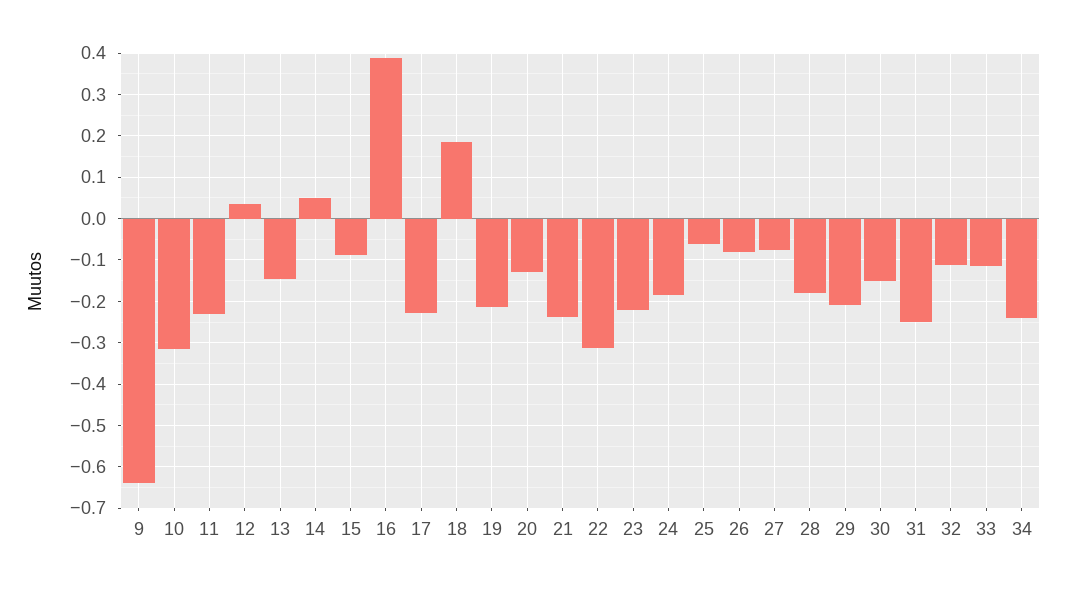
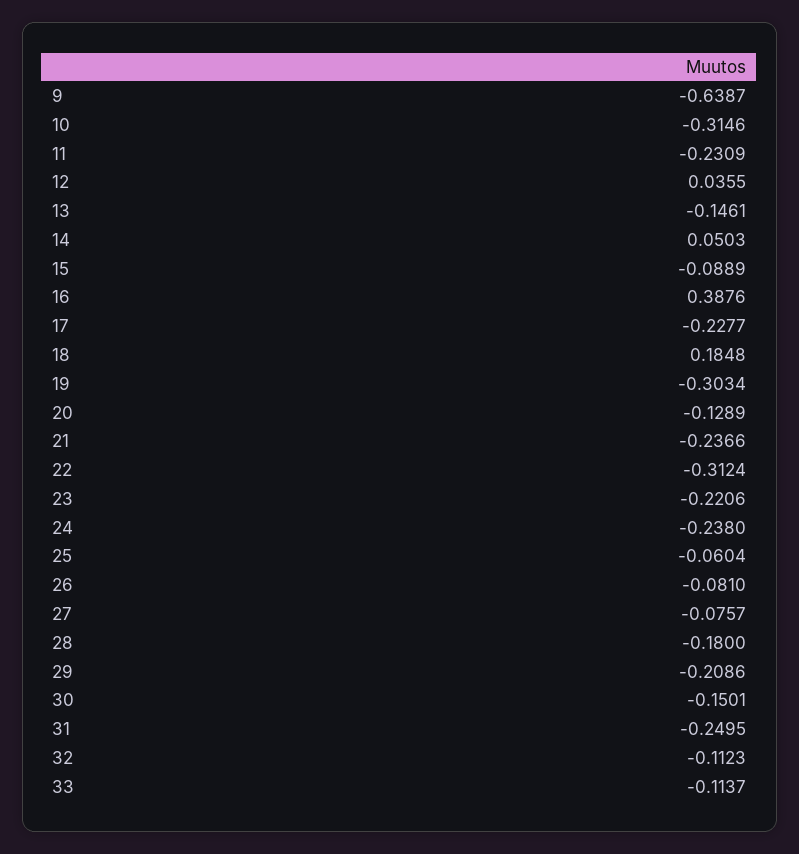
  {
    "9": -0.6387,
    "10": -0.3146,
    "11": -0.2309,
    "12": 0.0355,
    "13": -0.1461,
    "14": 0.0503,
    "15": -0.0889,
    "16": 0.3876,
    "17": -0.2277,
    "18": 0.1848,
-   "19": -0.22,
+   "19": -0.3034,
    "20": -0.1289,
    "21": -0.2366,
    "22": -0.3124,
    "23": -0.2206,
-   "24": -0.18,
+   "24": -0.238,
    "25": -0.0604,
    "26": -0.081,
    "27": -0.0757,
    "28": -0.18,
    "29": -0.2086,
    "30": -0.1501,
    "31": -0.2495,
    "32": -0.1123,
-   "33": -0.1137,
+   "33": -0.1137
-   "34": -0.24
  }

